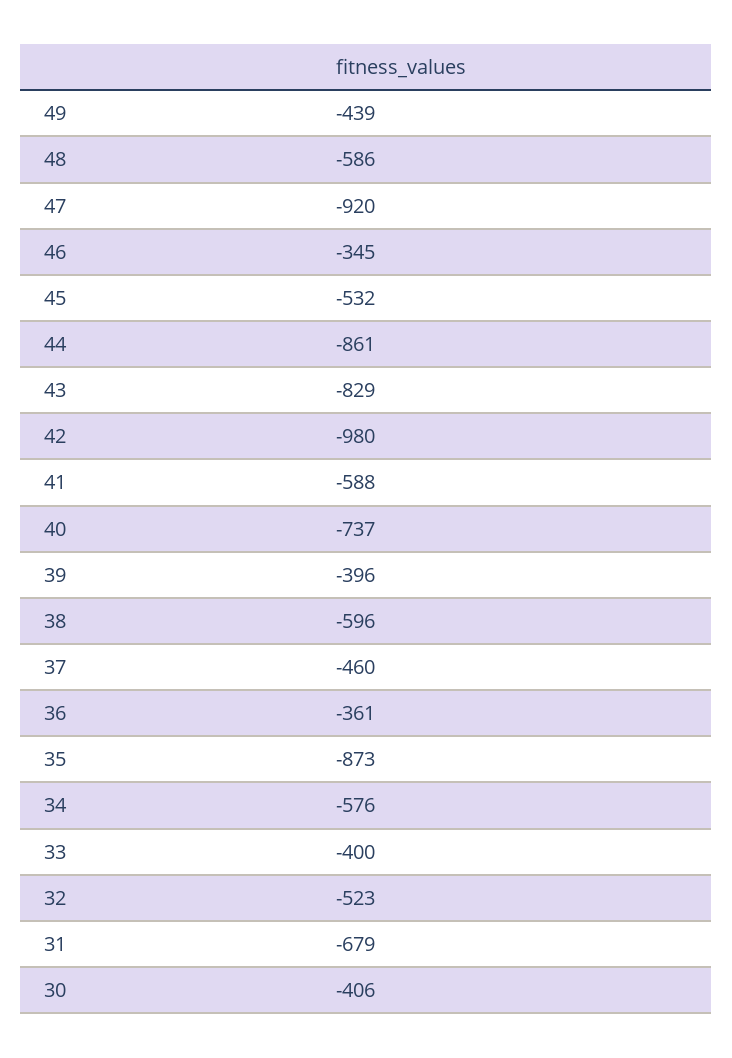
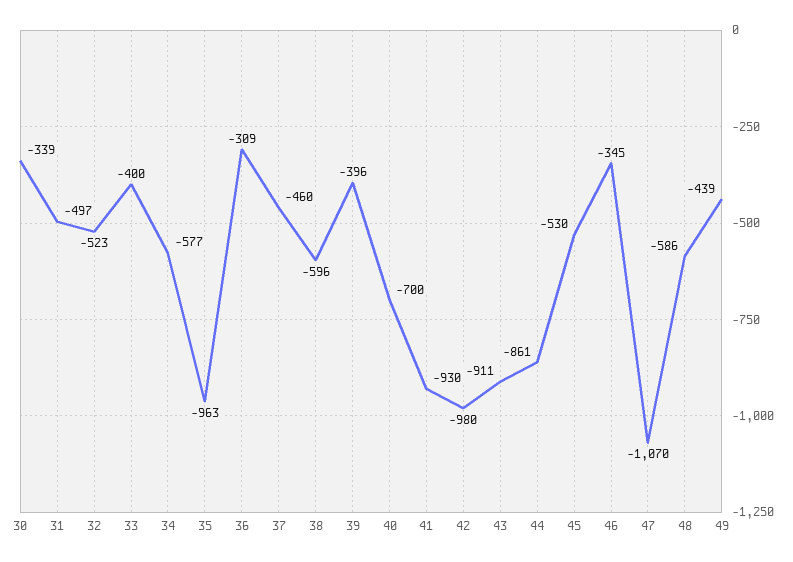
  {
    "49": -439,
    "48": -586,
-   "47": -920,
+   "47": -1070,
    "46": -345,
-   "45": -532,
+   "45": -530,
    "44": -861,
-   "43": -829,
+   "43": -911,
    "42": -980,
-   "41": -588,
+   "41": -930,
-   "40": -737,
+   "40": -700,
    "39": -396,
    "38": -596,
    "37": -460,
-   "36": -361,
+   "36": -309,
-   "35": -873,
+   "35": -963,
-   "34": -576,
+   "34": -577,
    "33": -400,
    "32": -523,
-   "31": -679,
+   "31": -497,
-   "30": -406
+   "30": -339
  }

